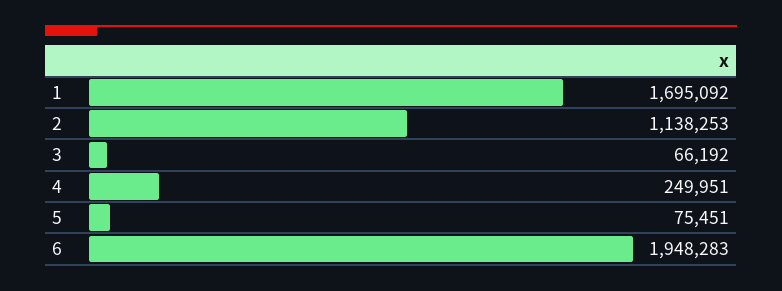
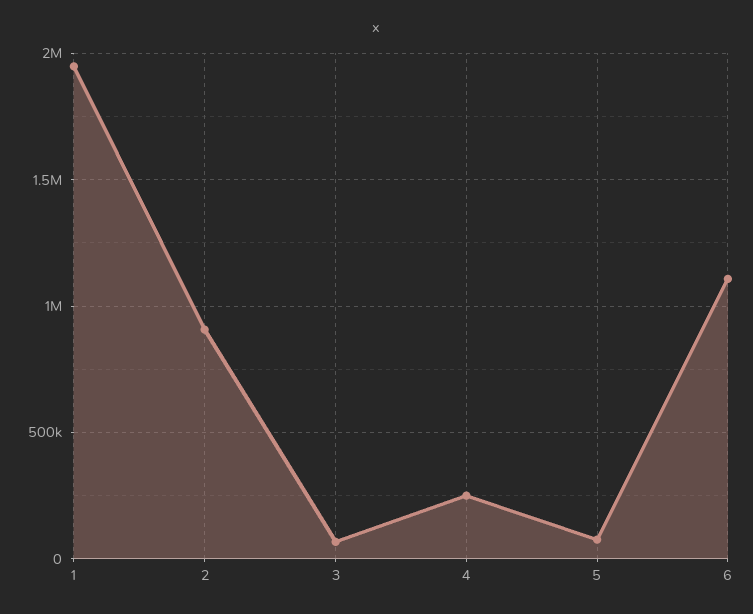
  {
-   "1": 1695092,
+   "1": 1950000,
-   "2": 1138253,
+   "2": 900000,
    "3": 66192,
    "4": 249951,
    "5": 75451,
-   "6": 1948283
+   "6": 1100000
  }

